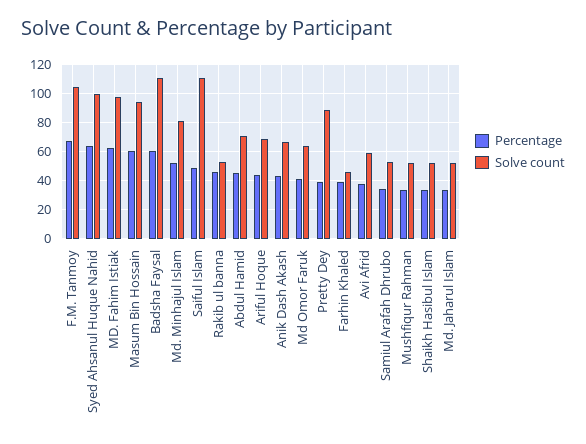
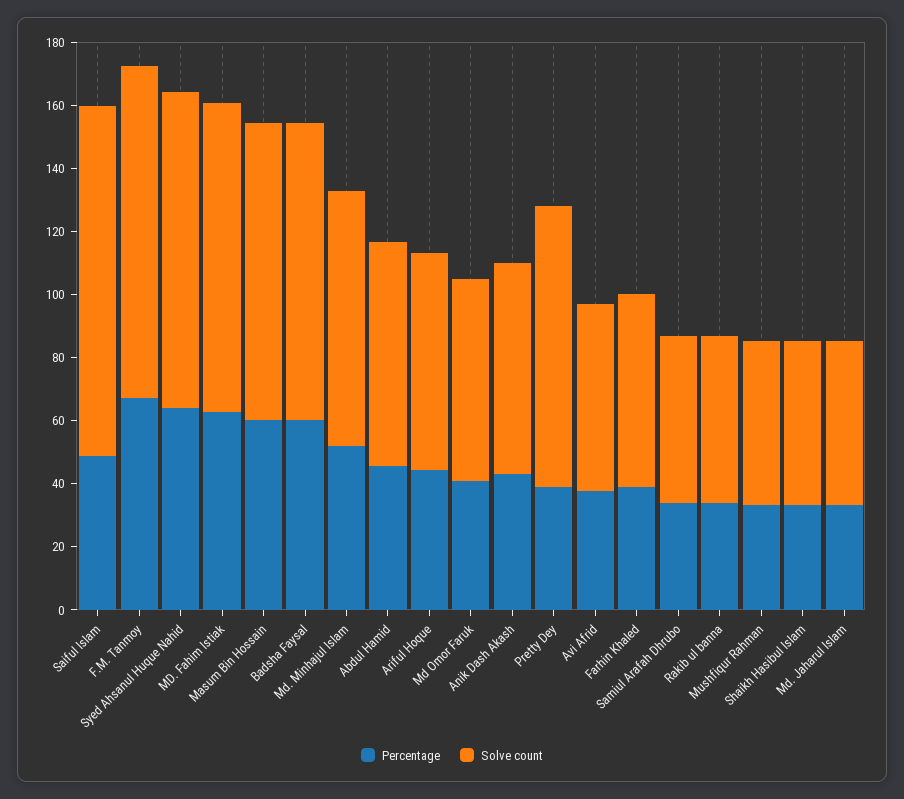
  {
    "Percentage": {
      "F.M. Tanmoy": 65,
      "Syed Ahsanul Huque Nahid": 65,
      "MD. Fahim Istiak": 65,
      "Masum Bin Hossain": 60,
      "Badsha Faysal": 60,
      "Md. Minhajul Islam": 50,
      "Saiful Islam": 50,
-     "Rakib ul banna": 45,
+     "Rakib ul banna": 35,
      "Abdul Hamid": 45,
      "Ariful Hoque": 45,
      "Anik Dash Akash": 45,
      "Md Omor Faruk": 40,
      "Pretty Dey": 40,
      "Farhin Khaled": 40,
      "Avi Afrid": 40,
      "Samiul Arafah Dhrubo": 35,
      "Mushfiqur Rahman": 35,
      "Shaikh Hasibul Islam": 35,
      "Md. Jaharul Islam": 35
    },
    "Solve count": {
      "F.M. Tanmoy": 105,
      "Syed Ahsanul Huque Nahid": 100,
      "MD. Fahim Istiak": 100,
      "Masum Bin Hossain": 95,
-     "Badsha Faysal": 110,
+     "Badsha Faysal": 95,
      "Md. Minhajul Islam": 80,
      "Saiful Islam": 110,
      "Rakib ul banna": 55,
      "Abdul Hamid": 70,
      "Ariful Hoque": 70,
      "Anik Dash Akash": 65,
      "Md Omor Faruk": 65,
      "Pretty Dey": 90,
-     "Farhin Khaled": 45,
+     "Farhin Khaled": 60,
      "Avi Afrid": 60,
      "Samiul Arafah Dhrubo": 55,
      "Mushfiqur Rahman": 50,
      "Shaikh Hasibul Islam": 50,
      "Md. Jaharul Islam": 50
    }
  }

